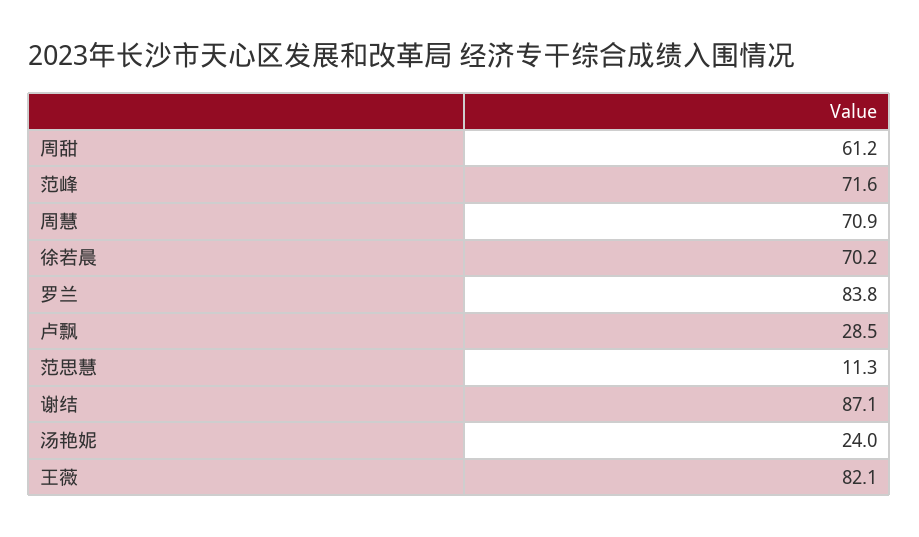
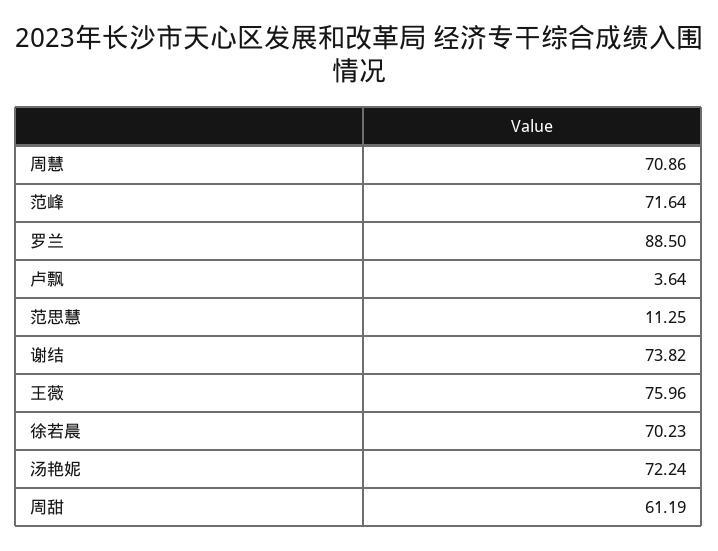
  {
    "周甜": 61.19,
    "范峰": 71.64,
    "周慧": 70.86,
    "徐若晨": 70.23,
-   "罗兰": 83.8,
+   "罗兰": 88.5,
-   "卢飘": 28.5,
+   "卢飘": 3.64,
    "范思慧": 11.25,
-   "谢结": 87.1,
+   "谢结": 73.82,
-   "汤艳妮": 24,
+   "汤艳妮": 72.24,
-   "王薇": 82.1
+   "王薇": 75.96
  }

